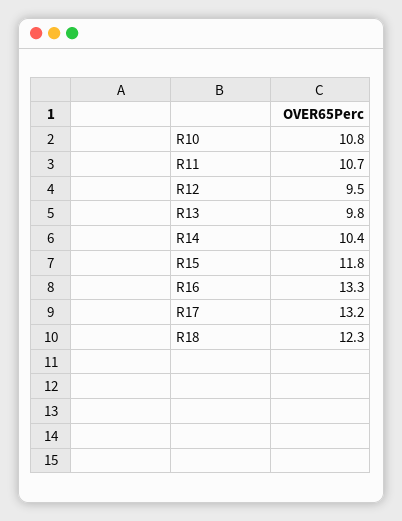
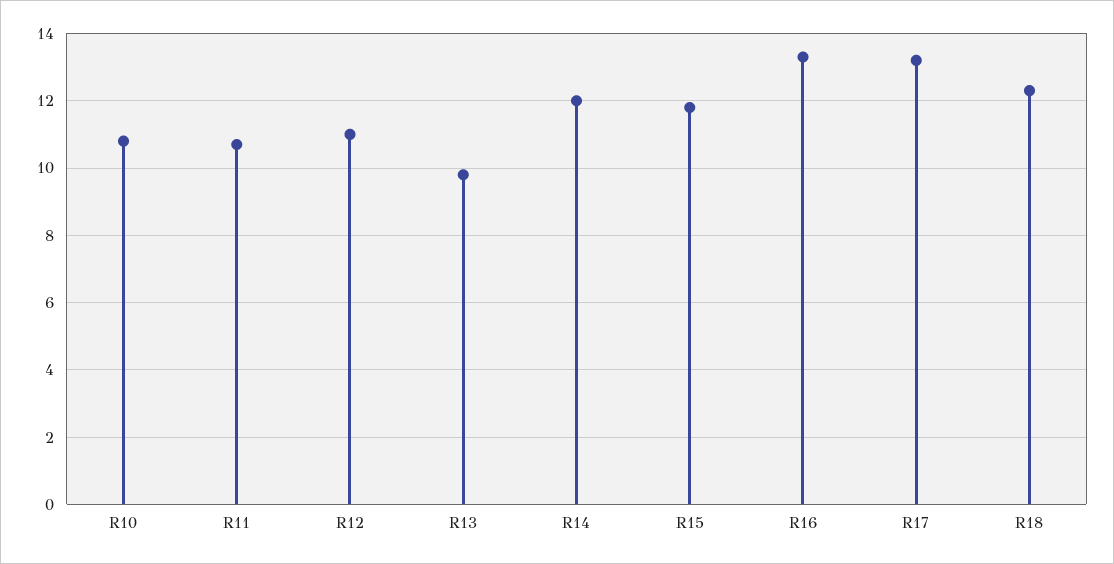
  {
    "R10": 10.8,
    "R11": 10.7,
-   "R12": 9.5,
+   "R12": 11,
    "R13": 9.8,
-   "R14": 10.4,
+   "R14": 12,
    "R15": 11.8,
    "R16": 13.3,
    "R17": 13.2,
    "R18": 12.3
  }

